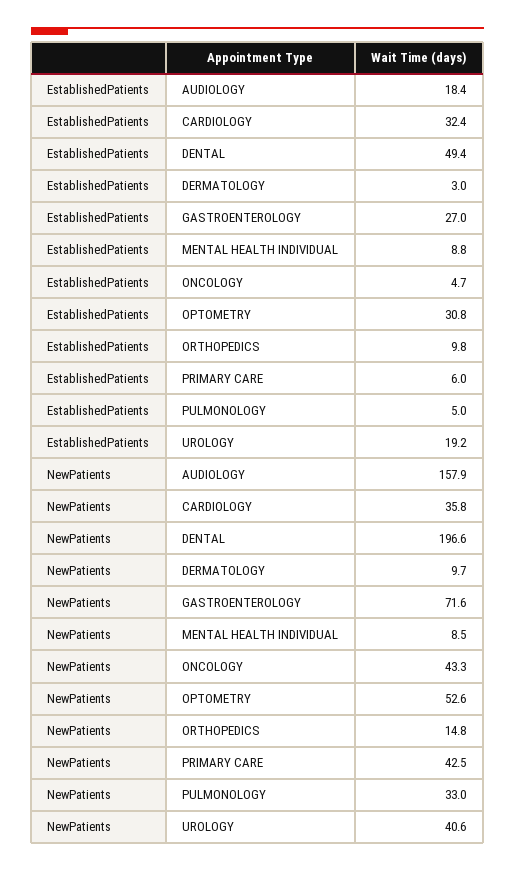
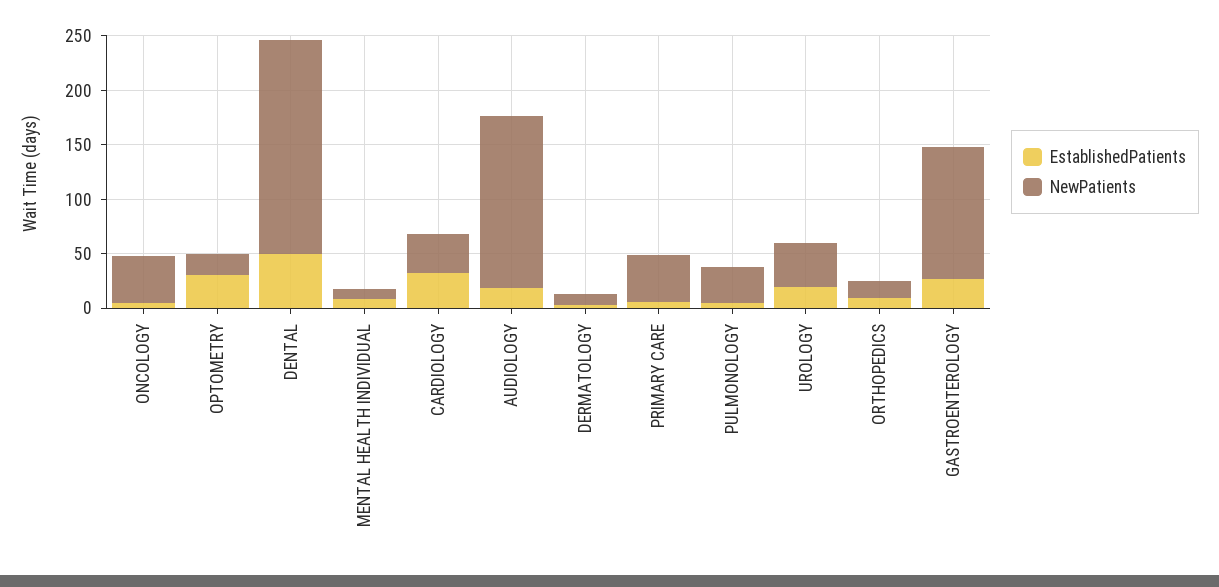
  {
    "EstablishedPatients": {
      "AUDIOLOGY": 18.4,
      "CARDIOLOGY": 32.4,
      "DENTAL": 49.4,
      "DERMATOLOGY": 3,
      "GASTROENTEROLOGY": 27,
      "MENTAL HEALTH INDIVIDUAL": 8.8,
      "ONCOLOGY": 4.7,
      "OPTOMETRY": 30.8,
      "ORTHOPEDICS": 9.8,
      "PRIMARY CARE": 6,
      "PULMONOLOGY": 5,
      "UROLOGY": 19.2
    },
    "NewPatients": {
      "AUDIOLOGY": 157.9,
      "CARDIOLOGY": 35.8,
      "DENTAL": 196.6,
      "DERMATOLOGY": 9.7,
-     "GASTROENTEROLOGY": 71.6,
+     "GASTROENTEROLOGY": 120,
      "MENTAL HEALTH INDIVIDUAL": 8.5,
      "ONCOLOGY": 43.3,
-     "OPTOMETRY": 52.6,
+     "OPTOMETRY": 20,
      "ORTHOPEDICS": 14.8,
      "PRIMARY CARE": 42.5,
      "PULMONOLOGY": 33,
      "UROLOGY": 40.6
    }
  }

